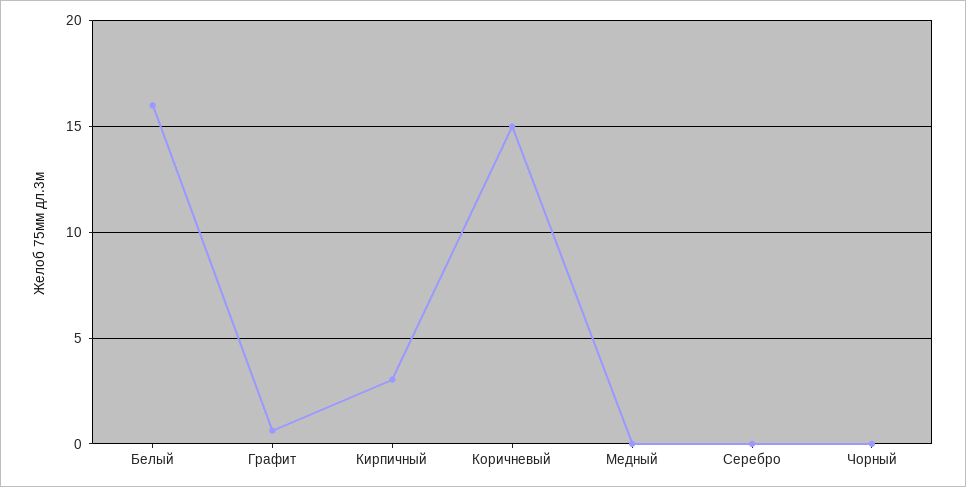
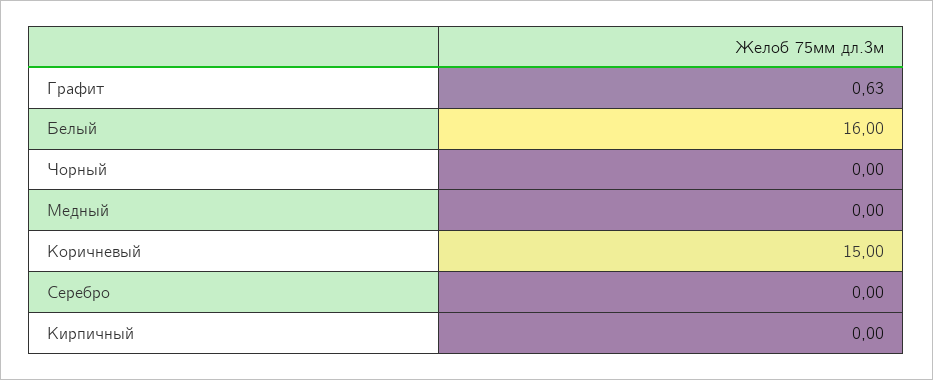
  {
    "Белый": 16,
    "Графит": 0.63,
-   "Кирпичный": 3,
+   "Кирпичный": 0,
    "Коричневый": 15,
    "Медный": 0,
    "Серебро": 0,
    "Чорный": 0
  }

